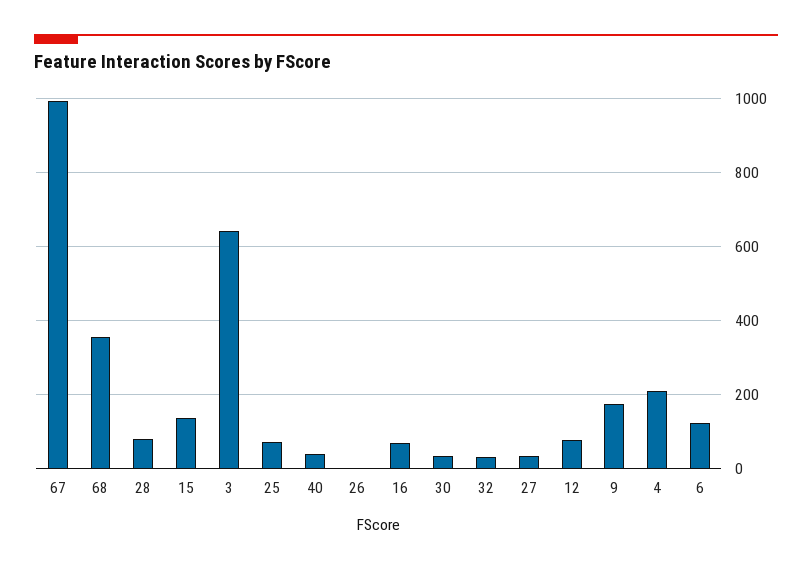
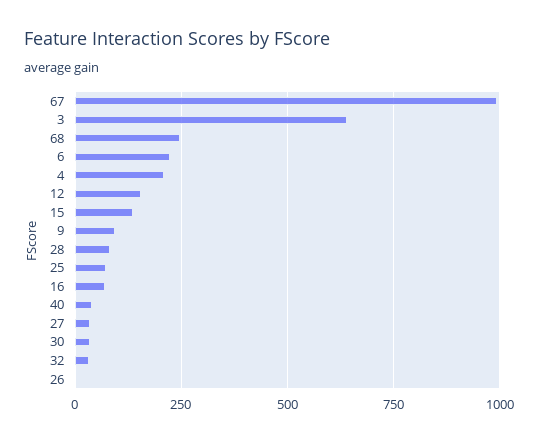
  {
    "67": 1000,
-   "68": 360,
+   "68": 250,
    "28": 80,
    "15": 140,
    "3": 640,
    "25": 80,
    "40": 40,
    "26": 0,
    "16": 80,
    "30": 40,
    "32": 40,
    "27": 40,
-   "12": 80,
+   "12": 150,
-   "9": 180,
+   "9": 100,
    "4": 200,
-   "6": 120
+   "6": 225
  }

